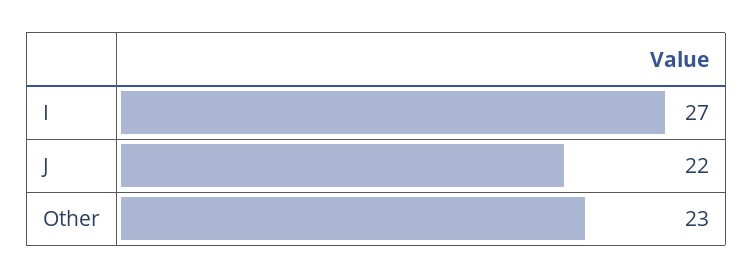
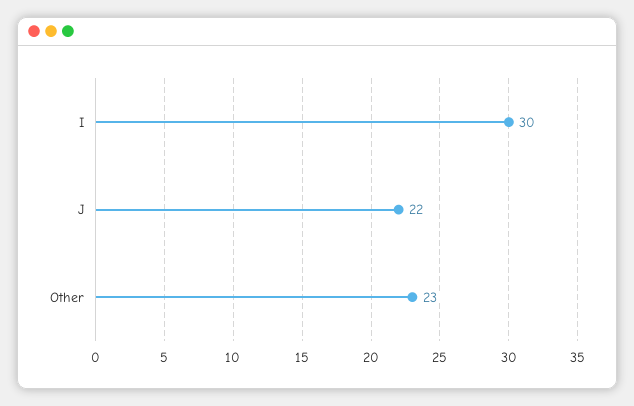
  {
-   "I": 27,
+   "I": 30,
    "J": 22,
    "Other": 23
  }

